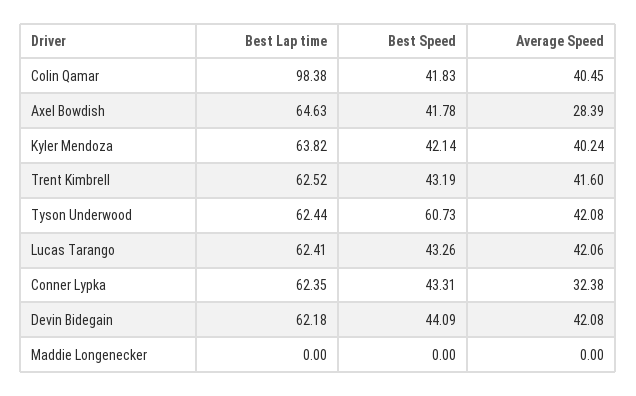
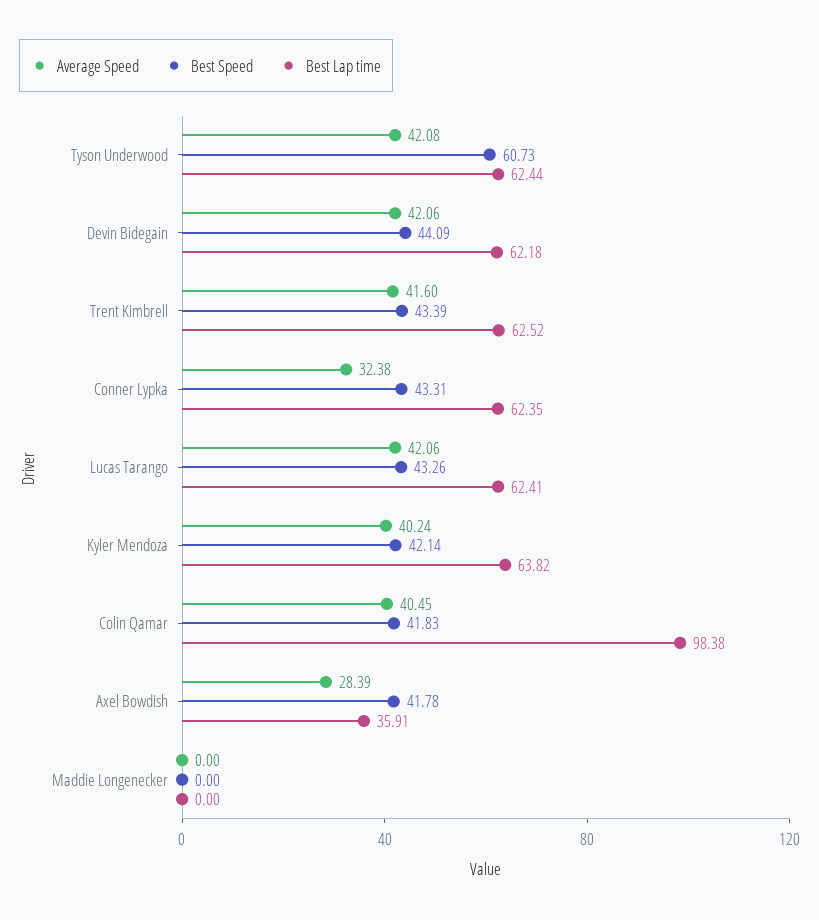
  {
    "Best Lap time": {
      "Colin Qamar": 98.38,
-     "Axel Bowdish": 64.63,
+     "Axel Bowdish": 35.91,
      "Kyler Mendoza": 63.82,
      "Trent Kimbrell": 62.52,
      "Tyson Underwood": 62.44,
      "Lucas Tarango": 62.41,
      "Conner Lypka": 62.35,
      "Devin Bidegain": 62.18,
      "Maddie Longenecker": 0
    },
    "Best Speed": {
      "Colin Qamar": 41.83,
      "Axel Bowdish": 41.78,
      "Kyler Mendoza": 42.14,
-     "Trent Kimbrell": 43.19,
+     "Trent Kimbrell": 43.39,
      "Tyson Underwood": 60.73,
      "Lucas Tarango": 43.26,
      "Conner Lypka": 43.31,
      "Devin Bidegain": 44.09,
      "Maddie Longenecker": 0
    },
    "Average Speed": {
      "Colin Qamar": 40.45,
      "Axel Bowdish": 28.39,
      "Kyler Mendoza": 40.24,
      "Trent Kimbrell": 41.6,
      "Tyson Underwood": 42.08,
      "Lucas Tarango": 42.06,
      "Conner Lypka": 32.38,
-     "Devin Bidegain": 42.08,
+     "Devin Bidegain": 42.06,
      "Maddie Longenecker": 0
    }
  }

